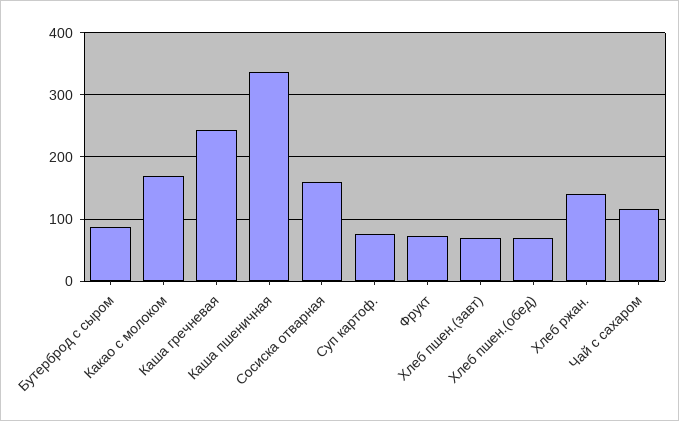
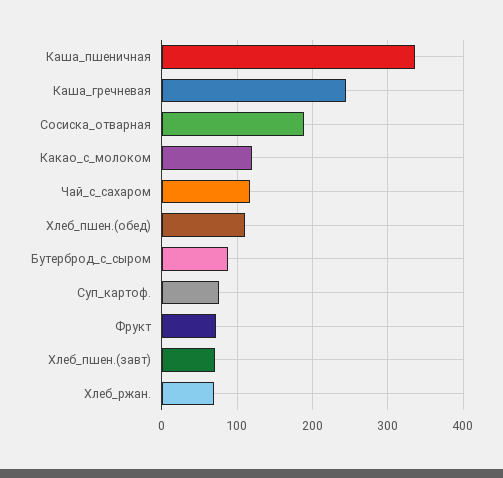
  {
    "Бутерброд с сыром": 90,
-   "Какао с молоком": 170,
+   "Какао с молоком": 120,
    "Каша гречневая": 240,
    "Каша пшеничная": 340,
-   "Сосиска отварная": 160,
+   "Сосиска отварная": 190,
    "Суп картоф.": 80,
    "Фрукт": 70,
    "Хлеб пшен.(завт)": 70,
-   "Хлеб пшен.(обед)": 70,
+   "Хлеб пшен.(обед)": 110,
-   "Хлеб ржан.": 140,
+   "Хлеб ржан.": 70,
    "Чай с сахаром": 120
  }

